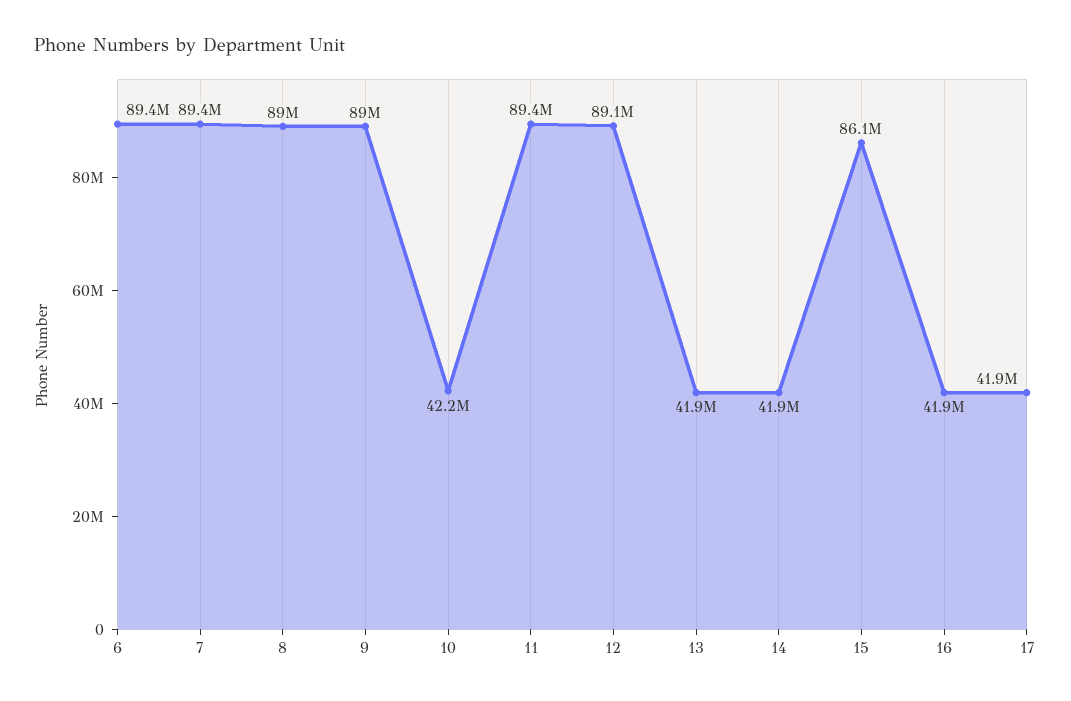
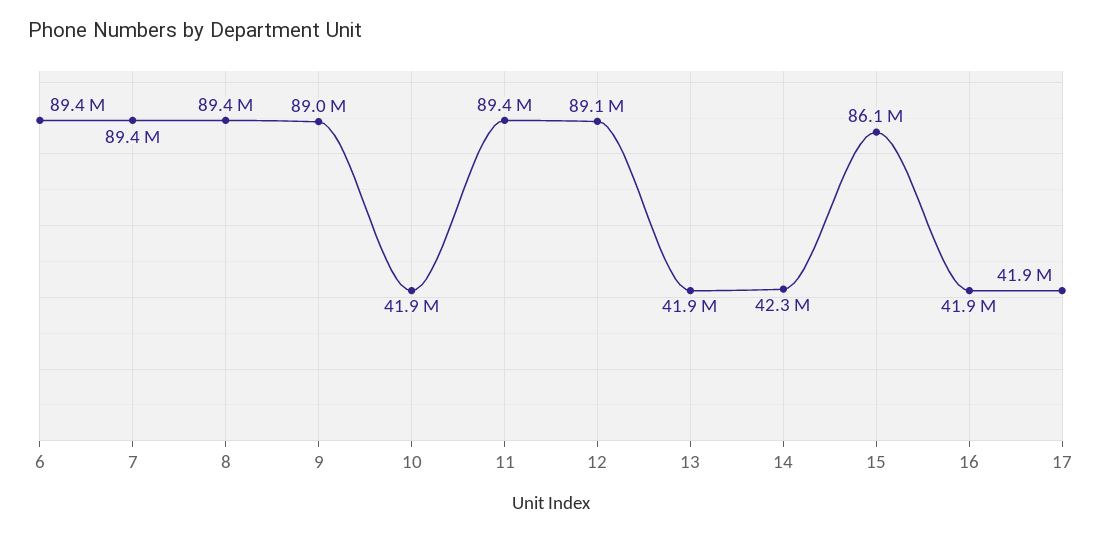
  {
    "6": 89400000,
    "7": 89400000,
-   "8": 89000000,
+   "8": 89400000,
    "9": 89000000,
-   "10": 42200000,
+   "10": 41900000,
    "11": 89400000,
    "12": 89100000,
    "13": 41900000,
-   "14": 41900000,
+   "14": 42300000,
    "15": 86100000,
    "16": 41900000,
    "17": 41900000
  }

